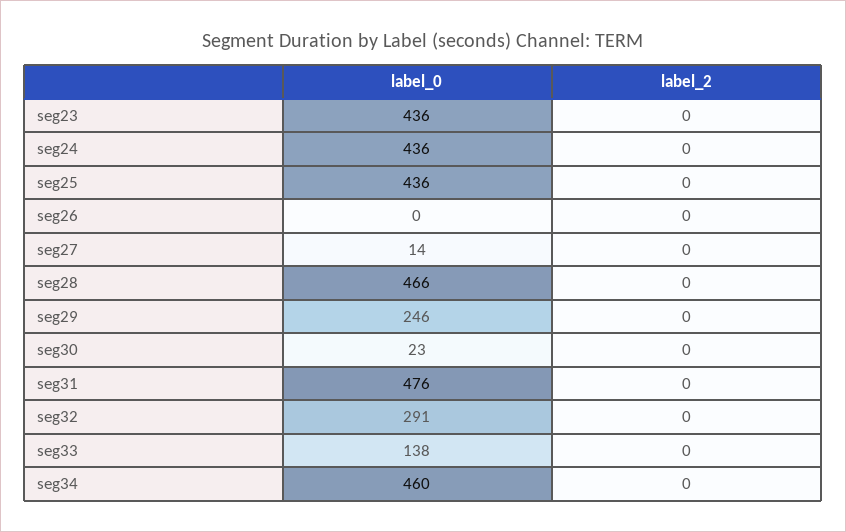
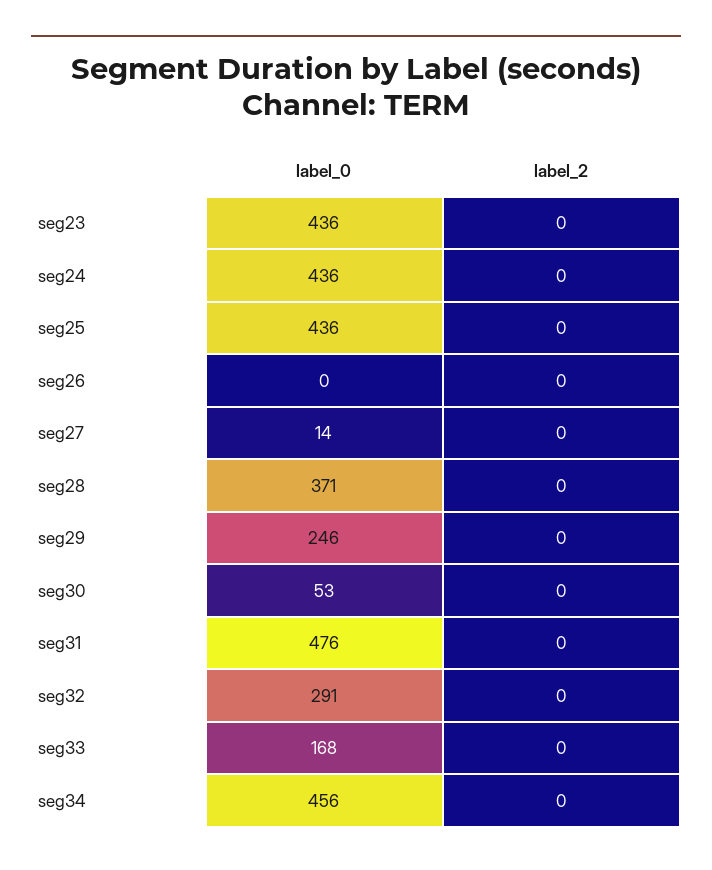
  {
    "label_0": {
      "seg23": 436,
      "seg24": 436,
      "seg25": 436,
      "seg26": 0,
      "seg27": 14,
-     "seg28": 466,
+     "seg28": 371,
      "seg29": 246,
-     "seg30": 23,
+     "seg30": 53,
      "seg31": 476,
      "seg32": 291,
-     "seg33": 138,
+     "seg33": 168,
-     "seg34": 460
+     "seg34": 456
    },
    "label_2": {
      "seg23": 0,
      "seg24": 0,
      "seg25": 0,
      "seg26": 0,
      "seg27": 0,
      "seg28": 0,
      "seg29": 0,
      "seg30": 0,
      "seg31": 0,
      "seg32": 0,
      "seg33": 0,
      "seg34": 0
    }
  }

